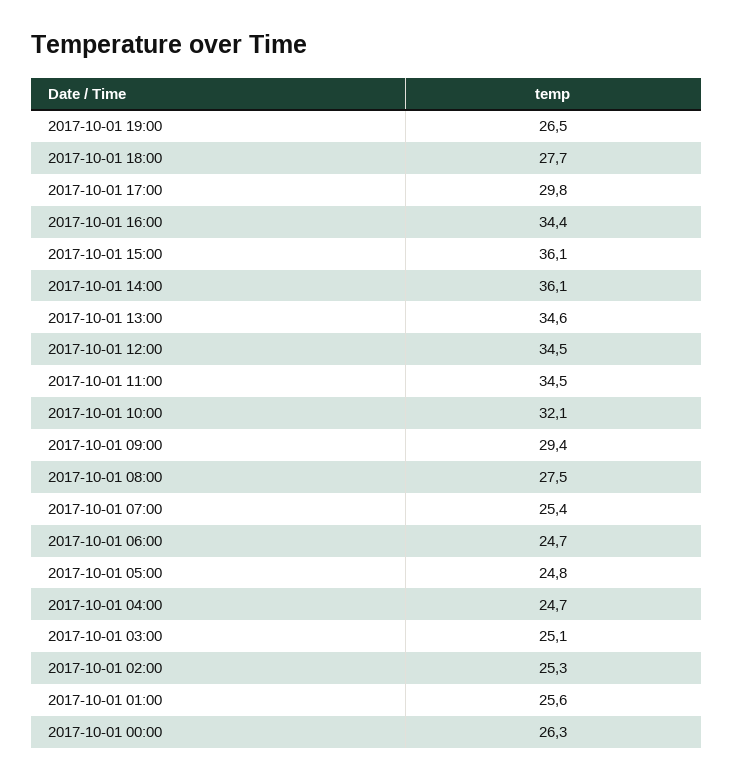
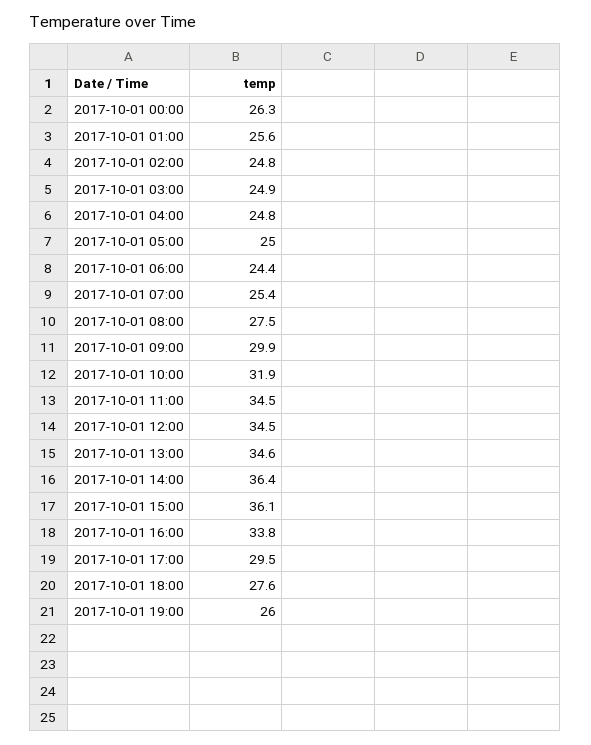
  {
-   "2017-10-01 19:00": 26.5,
+   "2017-10-01 19:00": 26,
-   "2017-10-01 18:00": 27.7,
+   "2017-10-01 18:00": 27.6,
-   "2017-10-01 17:00": 29.8,
+   "2017-10-01 17:00": 29.5,
-   "2017-10-01 16:00": 34.4,
+   "2017-10-01 16:00": 33.8,
    "2017-10-01 15:00": 36.1,
-   "2017-10-01 14:00": 36.1,
+   "2017-10-01 14:00": 36.4,
    "2017-10-01 13:00": 34.6,
    "2017-10-01 12:00": 34.5,
    "2017-10-01 11:00": 34.5,
-   "2017-10-01 10:00": 32.1,
+   "2017-10-01 10:00": 31.9,
-   "2017-10-01 09:00": 29.4,
+   "2017-10-01 09:00": 29.9,
    "2017-10-01 08:00": 27.5,
    "2017-10-01 07:00": 25.4,
-   "2017-10-01 06:00": 24.7,
+   "2017-10-01 06:00": 24.4,
-   "2017-10-01 05:00": 24.8,
+   "2017-10-01 05:00": 25,
-   "2017-10-01 04:00": 24.7,
+   "2017-10-01 04:00": 24.8,
-   "2017-10-01 03:00": 25.1,
+   "2017-10-01 03:00": 24.9,
-   "2017-10-01 02:00": 25.3,
+   "2017-10-01 02:00": 24.8,
    "2017-10-01 01:00": 25.6,
    "2017-10-01 00:00": 26.3
  }

